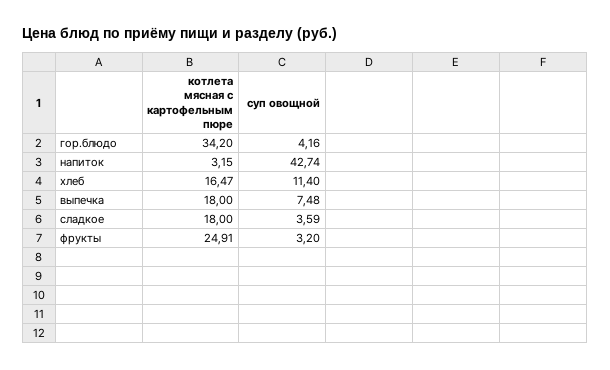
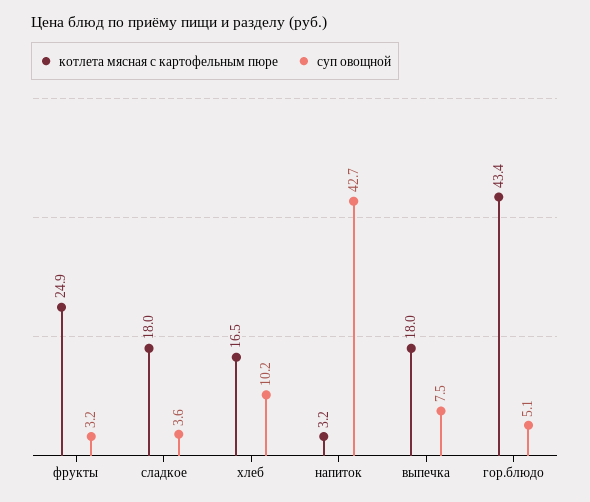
  {
    "котлета мясная с картофельным пюре": {
-     "гор.блюдо": 34.2,
+     "гор.блюдо": 43.4,
      "напиток": 3.15,
      "хлеб": 16.47,
      "выпечка": 18,
      "сладкое": 18,
      "фрукты": 24.91
    },
    "суп овощной": {
-     "гор.блюдо": 4.16,
+     "гор.блюдо": 5.1,
      "напиток": 42.74,
-     "хлеб": 11.4,
+     "хлеб": 10.2,
      "выпечка": 7.48,
      "сладкое": 3.59,
      "фрукты": 3.2
    }
  }

